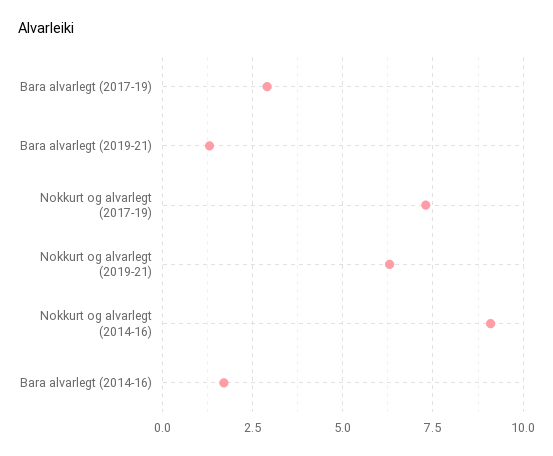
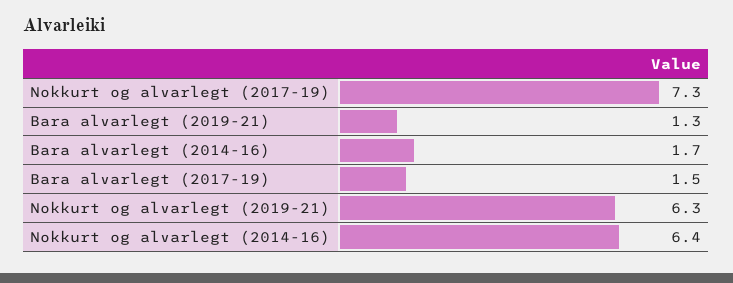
  {
-   "Bara alvarlegt (2017-19)": 3,
+   "Bara alvarlegt (2017-19)": 1.5,
    "Bara alvarlegt (2019-21)": 1.3,
    "Nokkurt og alvarlegt (2017-19)": 7.3,
    "Nokkurt og alvarlegt (2019-21)": 6.3,
-   "Nokkurt og alvarlegt (2014-16)": 9,
+   "Nokkurt og alvarlegt (2014-16)": 6.4,
    "Bara alvarlegt (2014-16)": 1.7
  }

